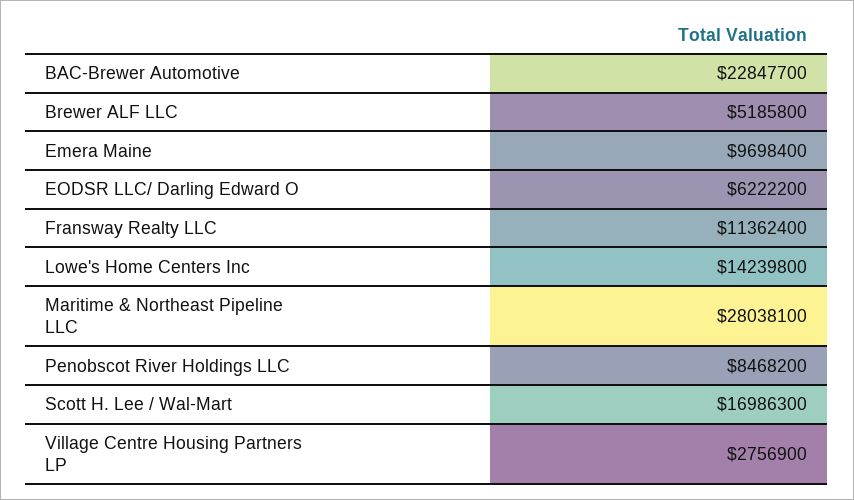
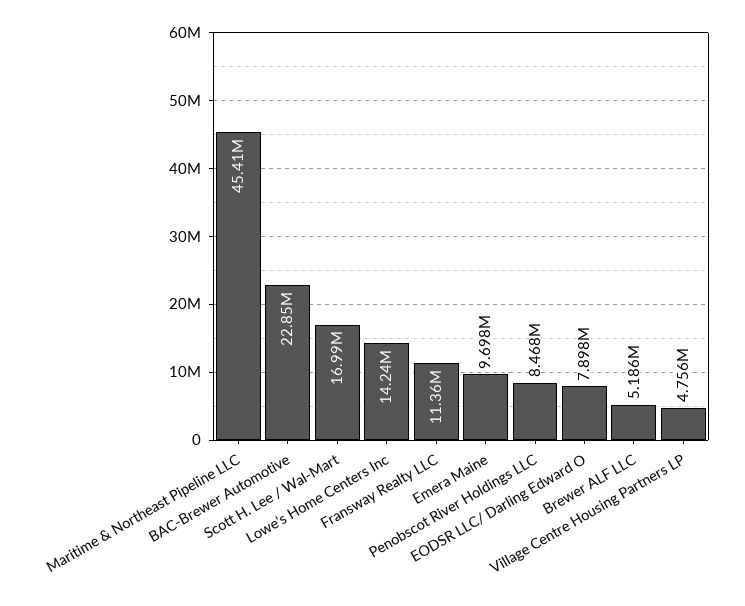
  {
    "BAC-Brewer Automotive": 22847700,
    "Brewer ALF LLC": 5185800,
    "Emera Maine": 9698400,
-   "EODSR LLC/ Darling Edward O": 6222200,
+   "EODSR LLC/ Darling Edward O": 7898000,
    "Fransway Realty LLC": 11362400,
    "Lowe's Home Centers Inc": 14239800,
-   "Maritime & Northeast Pipeline LLC": 28038100,
+   "Maritime & Northeast Pipeline LLC": 45410000,
    "Penobscot River Holdings LLC": 8468200,
    "Scott H. Lee / Wal-Mart": 16986300,
-   "Village Centre Housing Partners LP": 2756900
+   "Village Centre Housing Partners LP": 4756000
  }

